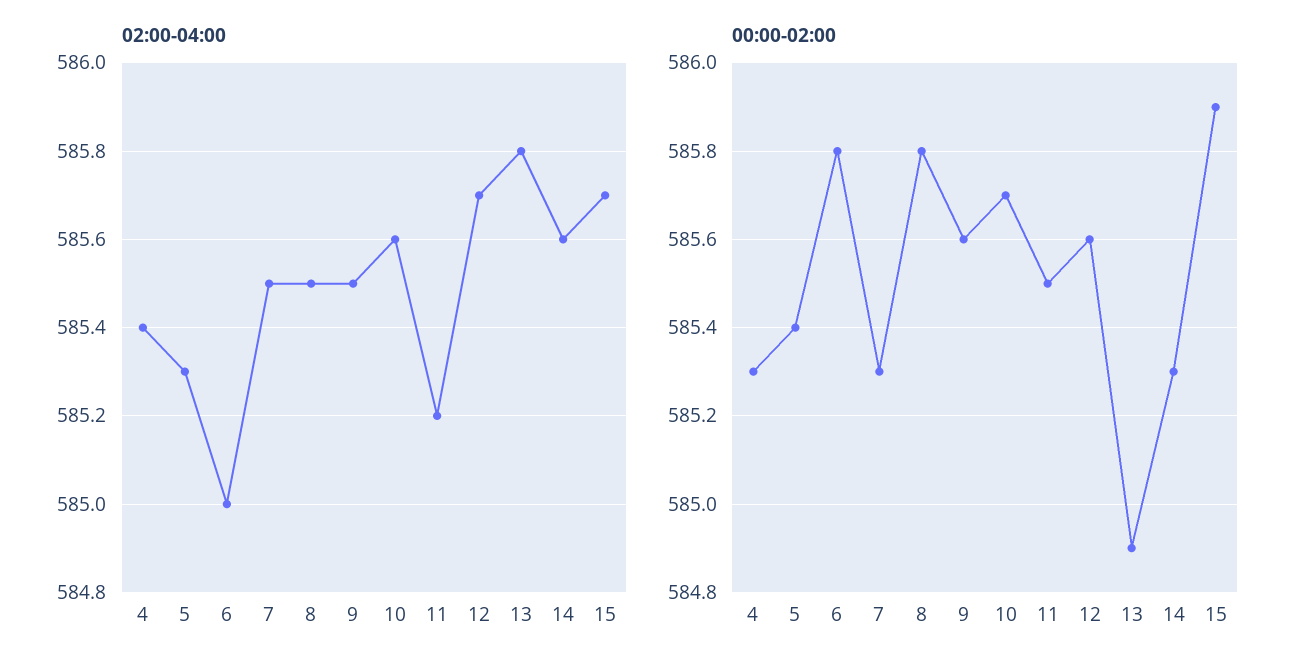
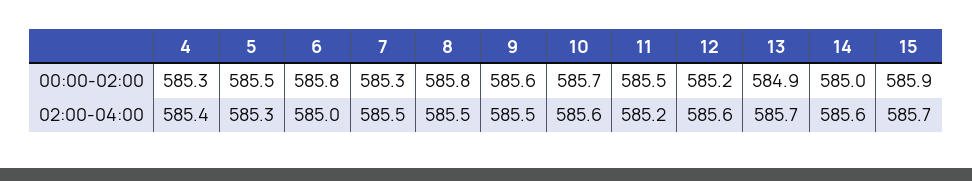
  {
    "02:00-04:00": {
      "4": 585.4,
      "5": 585.3,
      "6": 585,
      "7": 585.5,
      "8": 585.5,
      "9": 585.5,
      "10": 585.6,
      "11": 585.2,
-     "12": 585.7,
+     "12": 585.6,
-     "13": 585.8,
+     "13": 585.7,
      "14": 585.6,
      "15": 585.7
    },
    "00:00-02:00": {
      "4": 585.3,
-     "5": 585.4,
+     "5": 585.5,
      "6": 585.8,
      "7": 585.3,
      "8": 585.8,
      "9": 585.6,
      "10": 585.7,
      "11": 585.5,
-     "12": 585.6,
+     "12": 585.2,
      "13": 584.9,
-     "14": 585.3,
+     "14": 585,
      "15": 585.9
    }
  }

